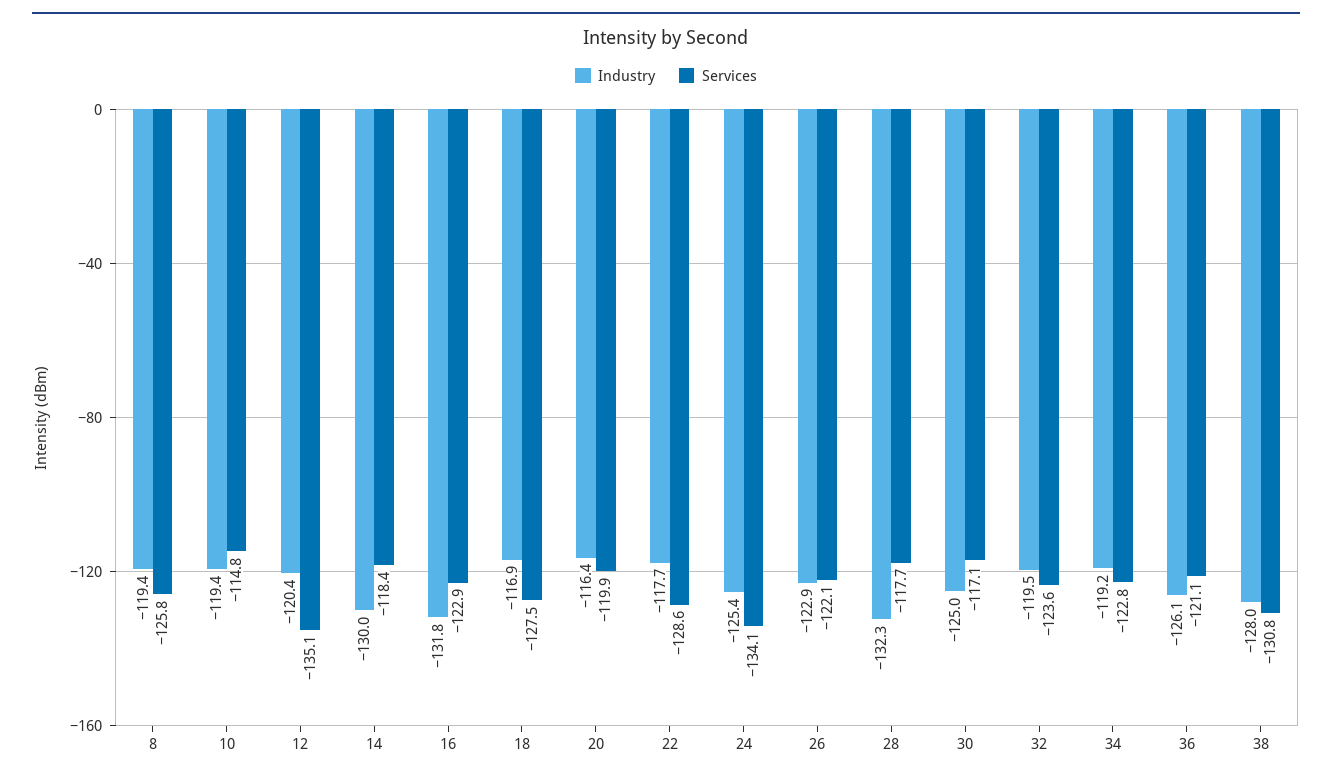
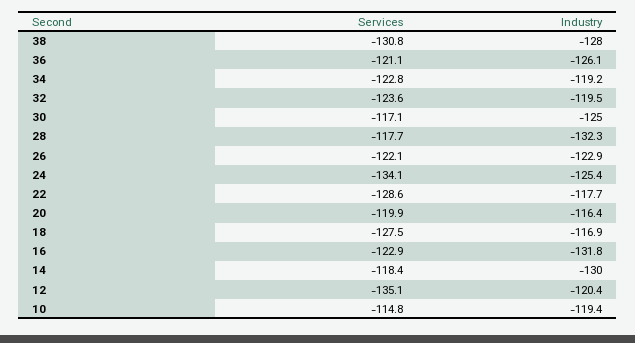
  {
    "Industry": {
-     "8": -119.4,
      "10": -119.4,
      "12": -120.4,
      "14": -130,
      "16": -131.8,
      "18": -116.9,
      "20": -116.4,
      "22": -117.7,
      "24": -125.4,
      "26": -122.9,
      "28": -132.3,
      "30": -125,
      "32": -119.5,
      "34": -119.2,
      "36": -126.1,
      "38": -128
    },
    "Services": {
-     "8": -125.8,
      "10": -114.8,
      "12": -135.1,
      "14": -118.4,
      "16": -122.9,
      "18": -127.5,
      "20": -119.9,
      "22": -128.6,
      "24": -134.1,
      "26": -122.1,
      "28": -117.7,
      "30": -117.1,
      "32": -123.6,
      "34": -122.8,
      "36": -121.1,
      "38": -130.8
    }
  }

